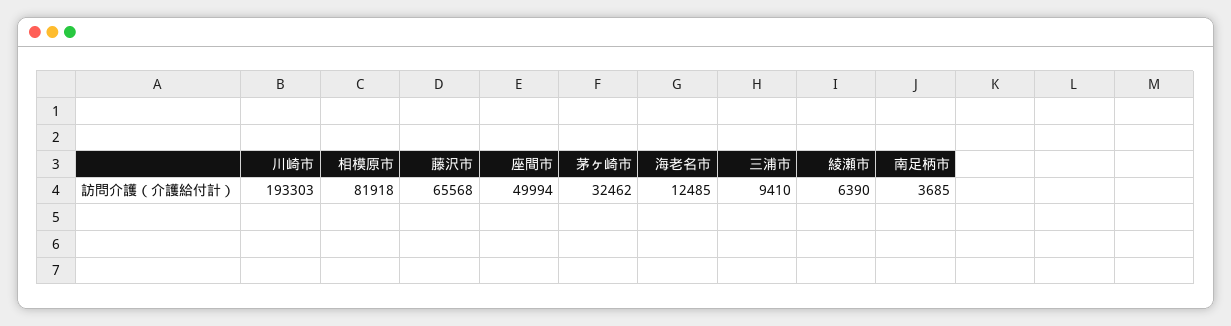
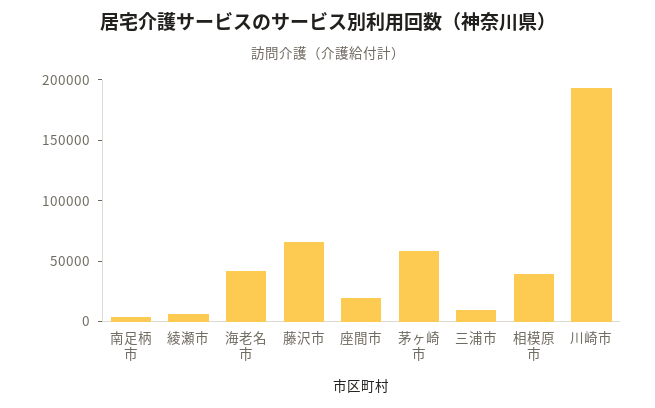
  {
    "川崎市": 193303,
-   "相模原市": 81918,
+   "相模原市": 40000,
    "藤沢市": 65568,
-   "座間市": 49994,
+   "座間市": 20000,
-   "茅ヶ崎市": 32462,
+   "茅ヶ崎市": 60000,
-   "海老名市": 12485,
+   "海老名市": 40000,
    "三浦市": 9410,
    "綾瀬市": 6390,
    "南足柄市": 3685
  }

